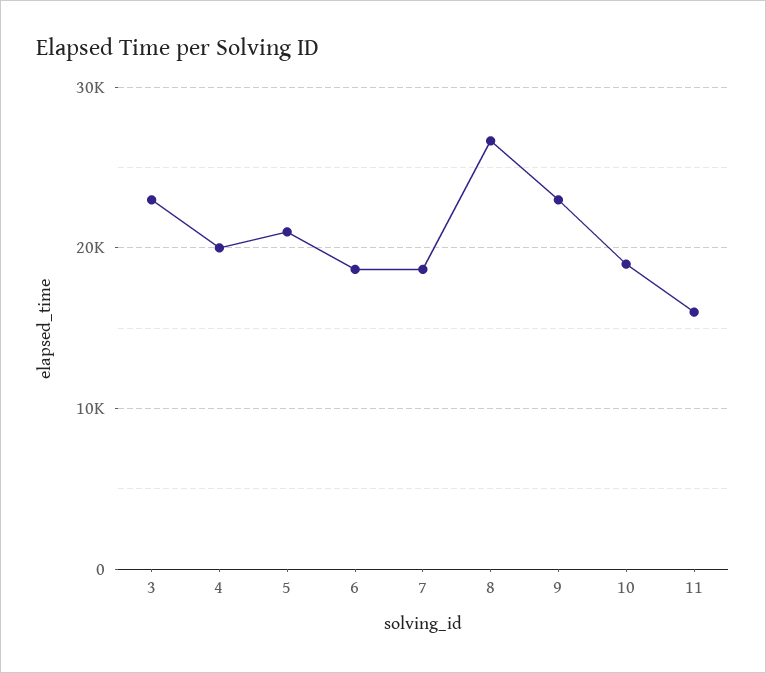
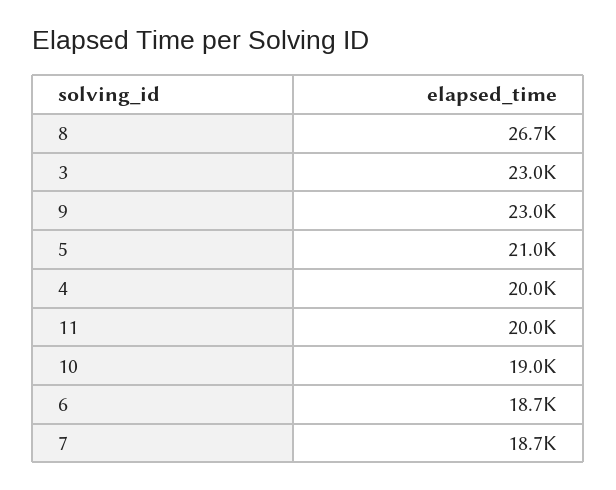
  {
    "3": 23000,
    "4": 20000,
    "5": 21000,
    "6": 18700,
    "7": 18700,
    "8": 26700,
    "9": 23000,
    "10": 19000,
-   "11": 16000
+   "11": 20000
  }

